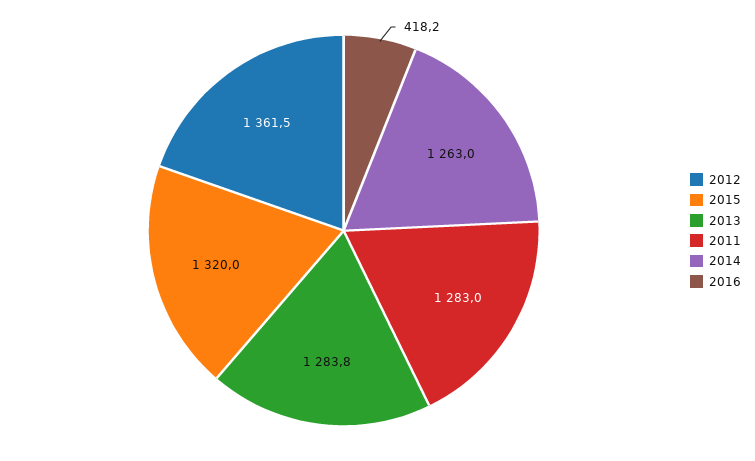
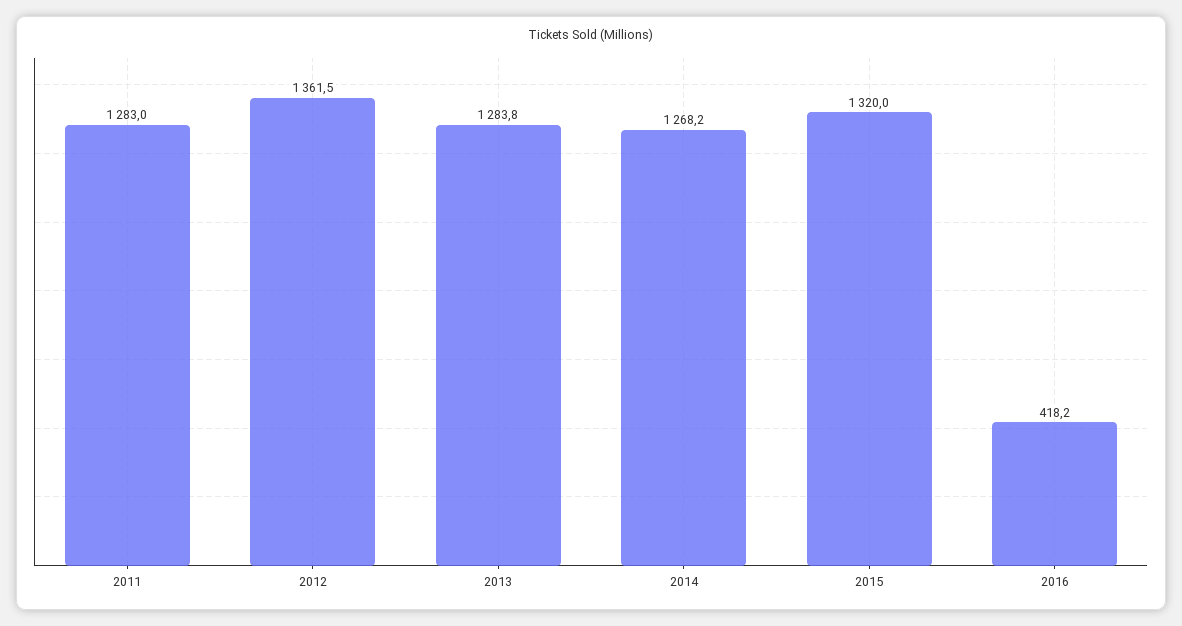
  {
    "2012": 1361.5,
    "2015": 1320,
    "2013": 1283.8,
    "2011": 1283,
-   "2014": 1263,
+   "2014": 1268.2,
    "2016": 418.2
  }

